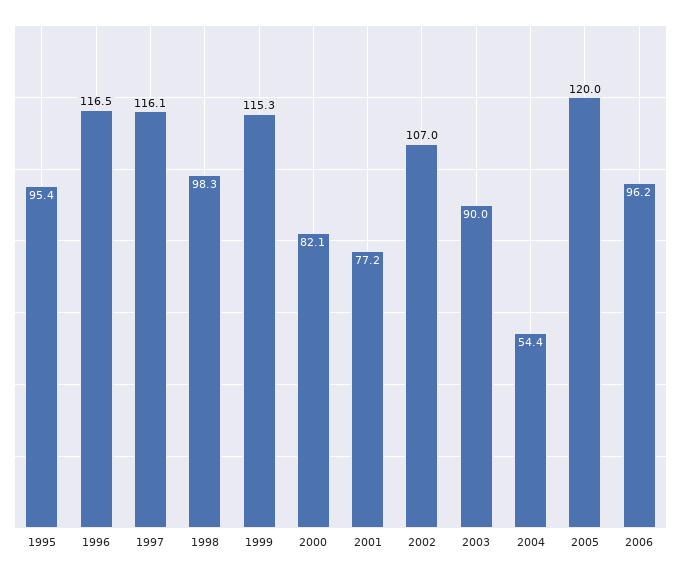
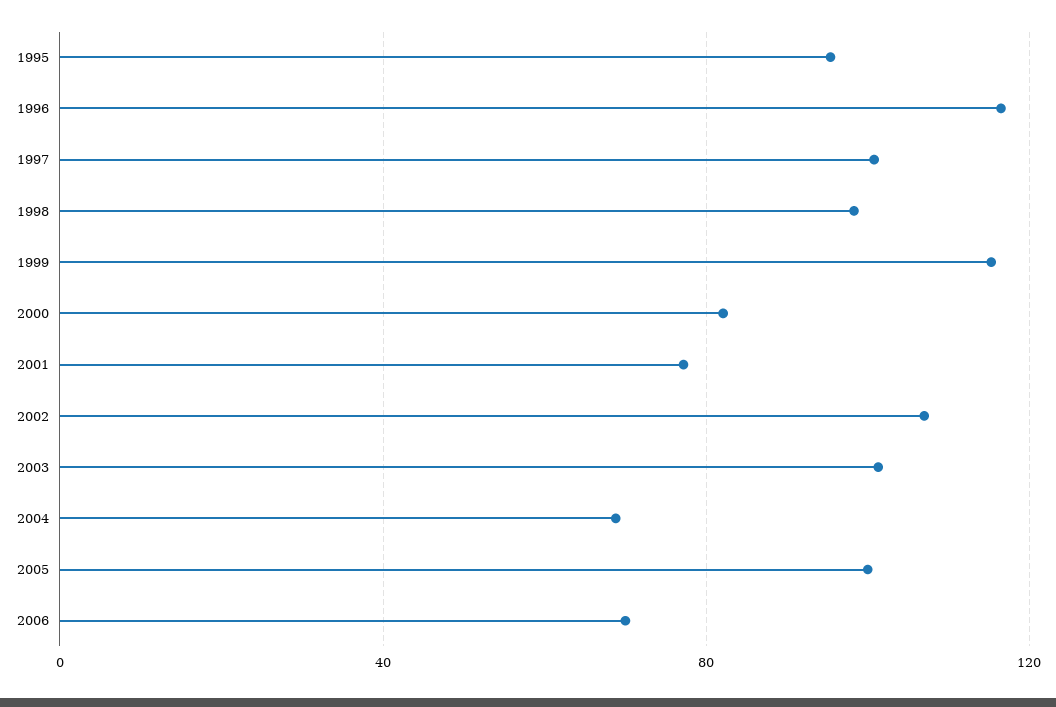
  {
    "1995": 95.4,
    "1996": 116.5,
-   "1997": 116.1,
+   "1997": 100,
    "1998": 98.3,
    "1999": 115.3,
    "2000": 82.1,
    "2001": 77.2,
    "2002": 107,
-   "2003": 90,
+   "2003": 100,
-   "2004": 54.4,
+   "2004": 70,
-   "2005": 120,
+   "2005": 100,
-   "2006": 96.2
+   "2006": 70
  }

